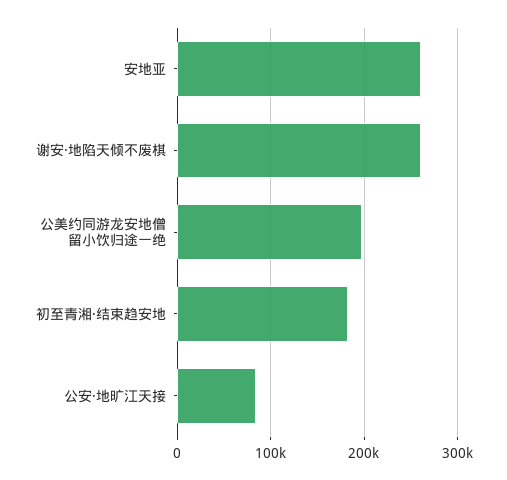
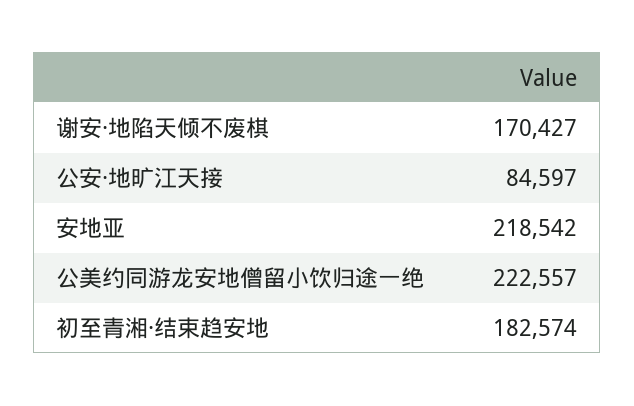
  {
-   "安地亚": 260000,
+   "安地亚": 218542,
-   "谢安·地陷天倾不废棋": 260000,
+   "谢安·地陷天倾不废棋": 170427,
-   "公美约同游龙安地僧留小饮归途一绝": 200000,
+   "公美约同游龙安地僧留小饮归途一绝": 222557,
    "初至青湘·结束趋安地": 182574,
    "公安·地旷江天接": 84597
  }

